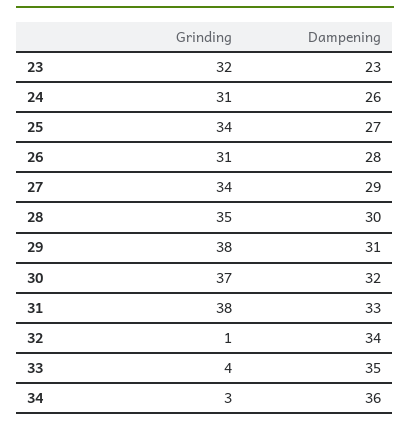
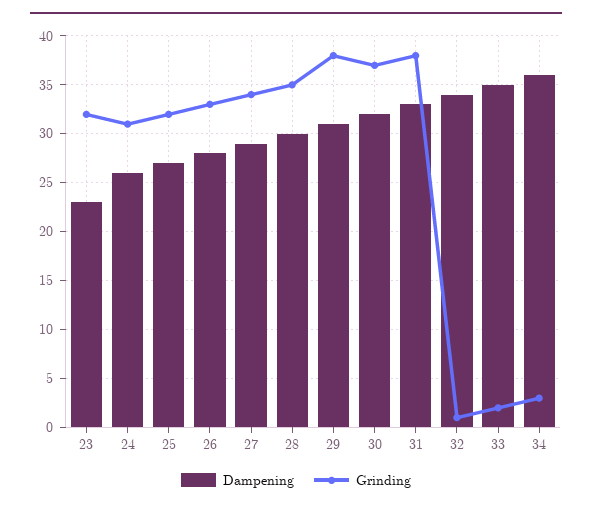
  {
    "Grinding": {
      "23": 32,
      "24": 31,
-     "25": 34,
+     "25": 32,
-     "26": 31,
+     "26": 33,
      "27": 34,
      "28": 35,
      "29": 38,
      "30": 37,
      "31": 38,
      "32": 1,
-     "33": 4,
+     "33": 2,
      "34": 3
    },
    "Dampening": {
      "23": 23,
      "24": 26,
      "25": 27,
      "26": 28,
      "27": 29,
      "28": 30,
      "29": 31,
      "30": 32,
      "31": 33,
      "32": 34,
      "33": 35,
      "34": 36
    }
  }

